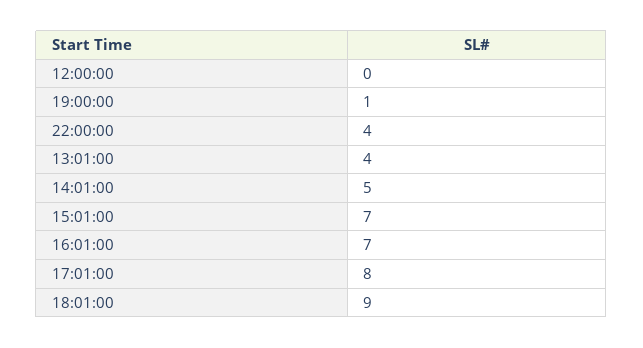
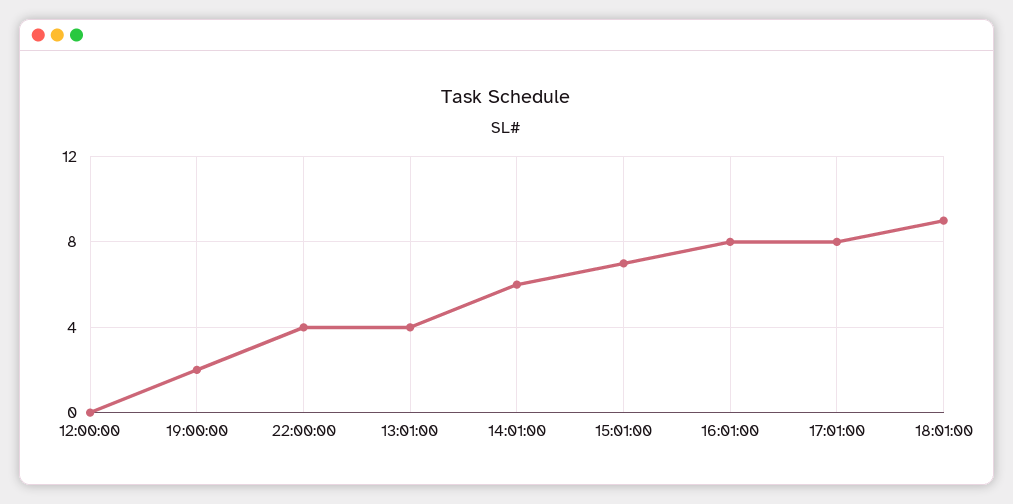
  {
    "12:00:00": 0,
-   "19:00:00": 1,
+   "19:00:00": 2,
    "22:00:00": 4,
    "13:01:00": 4,
-   "14:01:00": 5,
+   "14:01:00": 6,
    "15:01:00": 7,
-   "16:01:00": 7,
+   "16:01:00": 8,
    "17:01:00": 8,
    "18:01:00": 9
  }

